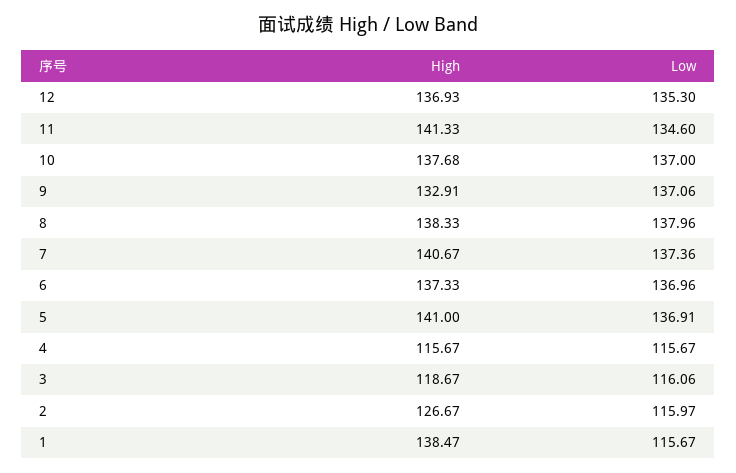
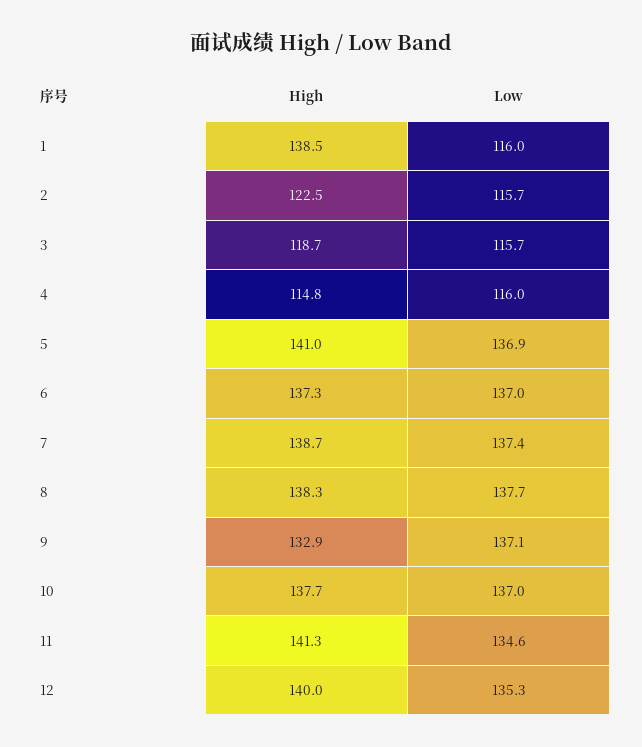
  {
    "High": {
-     "12": 136.93,
+     "12": 140,
      "11": 141.33,
      "10": 137.68,
      "9": 132.91,
      "8": 138.33,
-     "7": 140.67,
+     "7": 138.7,
      "6": 137.33,
      "5": 141,
-     "4": 115.67,
+     "4": 114.8,
      "3": 118.67,
-     "2": 126.67,
+     "2": 122.5,
      "1": 138.47
    },
    "Low": {
      "12": 135.3,
      "11": 134.6,
      "10": 137,
      "9": 137.06,
-     "8": 137.96,
+     "8": 137.7,
      "7": 137.36,
      "6": 136.96,
      "5": 136.91,
-     "4": 115.67,
+     "4": 116,
-     "3": 116.06,
+     "3": 115.7,
-     "2": 115.97,
+     "2": 115.7,
-     "1": 115.67
+     "1": 116
    }
  }

